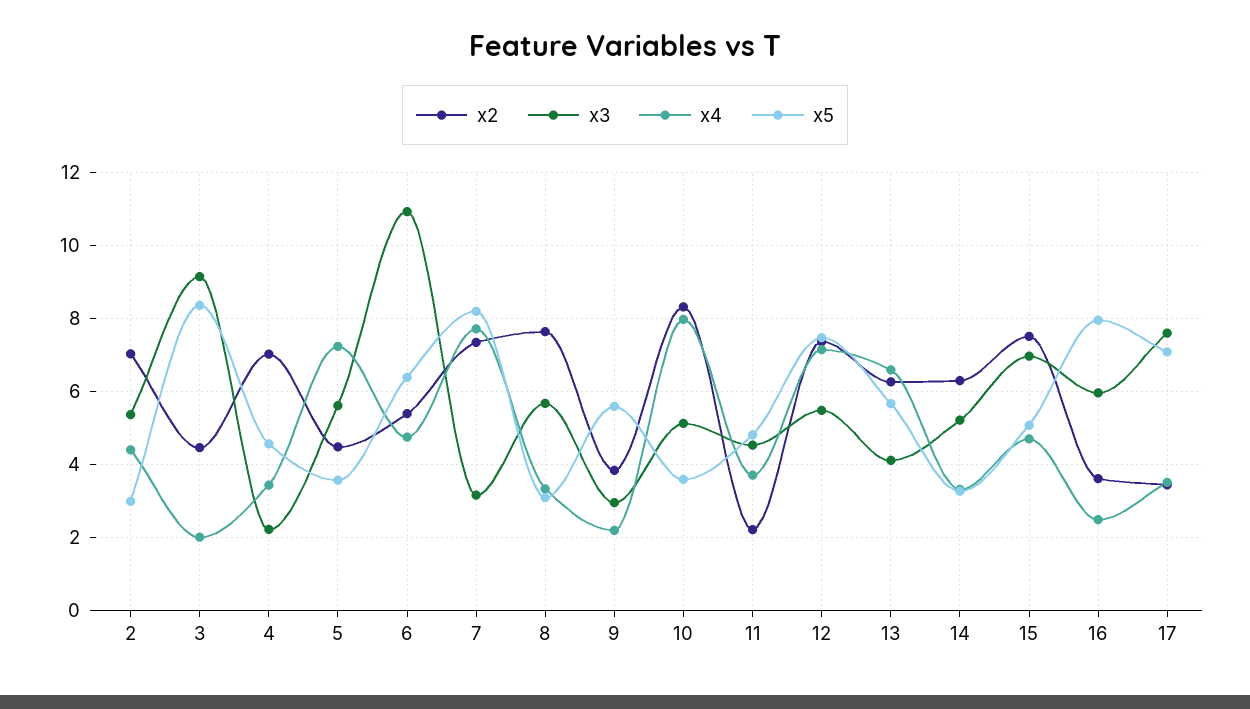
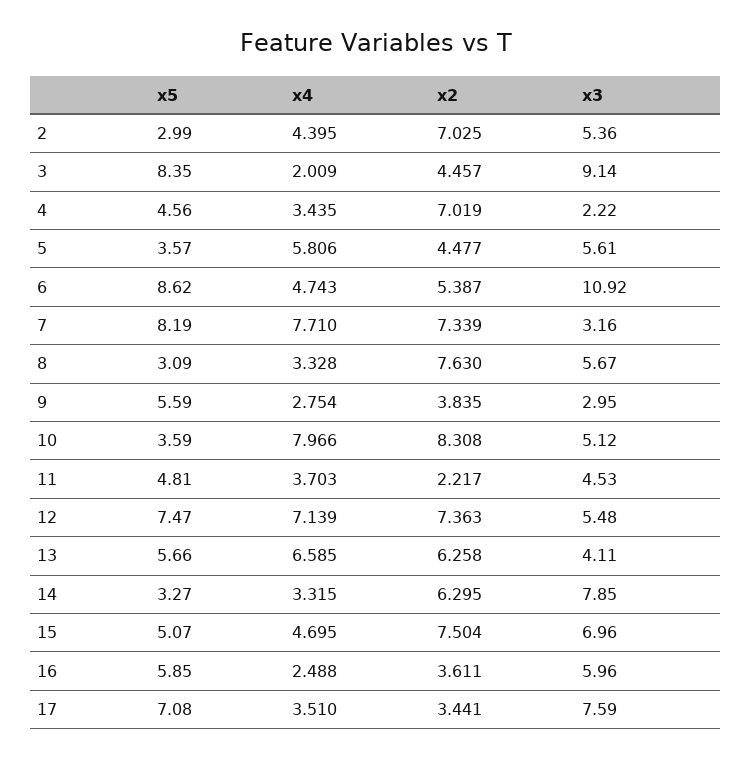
  {
    "x2": {
      "2": 7.025,
      "3": 4.457,
      "4": 7.019,
      "5": 4.477,
      "6": 5.387,
      "7": 7.339,
      "8": 7.63,
      "9": 3.835,
      "10": 8.308,
      "11": 2.217,
      "12": 7.363,
      "13": 6.258,
      "14": 6.295,
      "15": 7.504,
      "16": 3.611,
      "17": 3.441
    },
    "x3": {
      "2": 5.36,
      "3": 9.14,
      "4": 2.22,
      "5": 5.61,
      "6": 10.92,
      "7": 3.16,
      "8": 5.67,
      "9": 2.95,
      "10": 5.12,
      "11": 4.53,
      "12": 5.48,
      "13": 4.11,
-     "14": 5.2,
+     "14": 7.85,
      "15": 6.96,
      "16": 5.96,
      "17": 7.59
    },
    "x4": {
      "2": 4.395,
      "3": 2.009,
      "4": 3.435,
-     "5": 7.2,
+     "5": 5.806,
      "6": 4.743,
      "7": 7.71,
      "8": 3.328,
-     "9": 2.2,
+     "9": 2.754,
      "10": 7.966,
      "11": 3.703,
      "12": 7.139,
      "13": 6.585,
      "14": 3.315,
      "15": 4.695,
      "16": 2.488,
      "17": 3.51
    },
    "x5": {
      "2": 2.99,
      "3": 8.35,
      "4": 4.56,
      "5": 3.57,
-     "6": 6.4,
+     "6": 8.62,
      "7": 8.19,
      "8": 3.09,
      "9": 5.59,
      "10": 3.59,
      "11": 4.81,
      "12": 7.47,
      "13": 5.66,
      "14": 3.27,
      "15": 5.07,
-     "16": 8,
+     "16": 5.85,
      "17": 7.08
    }
  }

